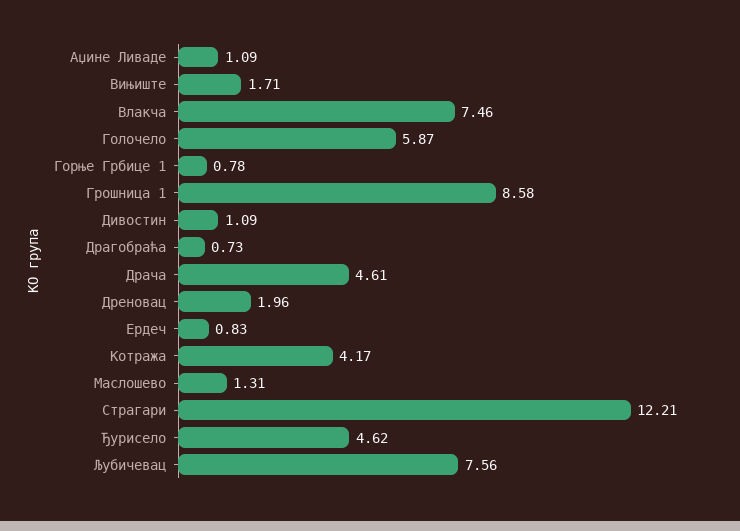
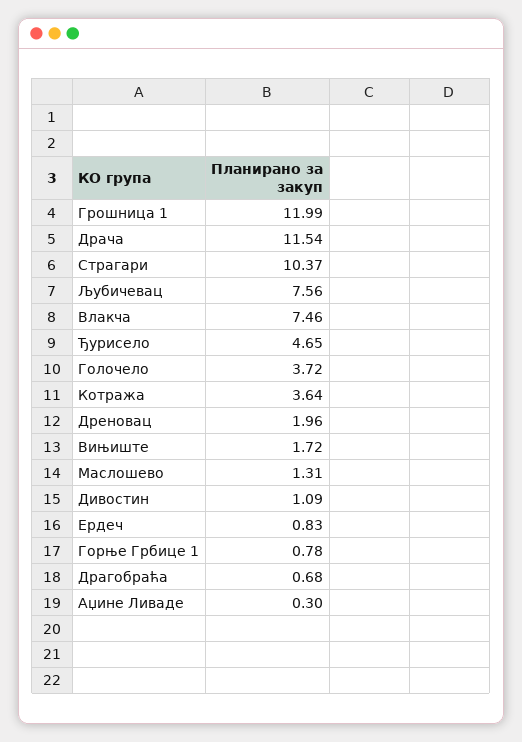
  {
-   "Аџине Ливаде": 1.09,
+   "Аџине Ливаде": 0.3,
-   "Вињиште": 1.71,
+   "Вињиште": 1.72,
    "Влакча": 7.46,
-   "Голочело": 5.87,
+   "Голочело": 3.72,
    "Горње Грбице 1": 0.78,
-   "Грошница 1": 8.58,
+   "Грошница 1": 11.99,
    "Дивостин": 1.09,
-   "Драгобраћа": 0.73,
+   "Драгобраћа": 0.68,
-   "Драча": 4.61,
+   "Драча": 11.54,
    "Дреновац": 1.96,
    "Ердеч": 0.83,
-   "Котража": 4.17,
+   "Котража": 3.64,
    "Маслошево": 1.31,
-   "Страгари": 12.21,
+   "Страгари": 10.37,
-   "Ђурисело": 4.62,
+   "Ђурисело": 4.65,
    "Љубичевац": 7.56
  }

